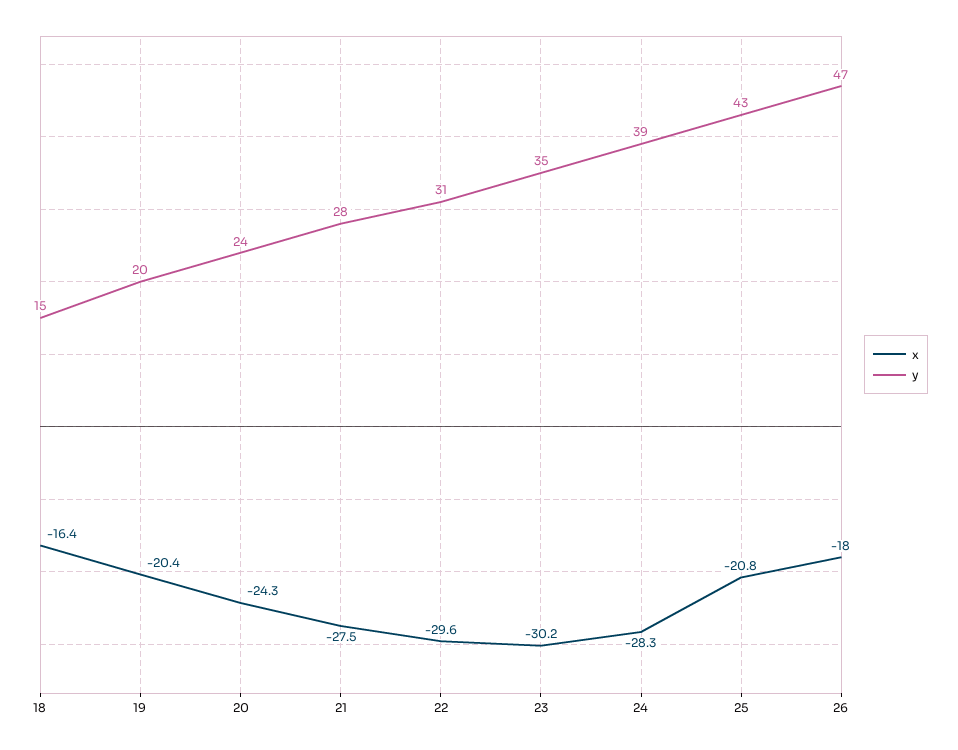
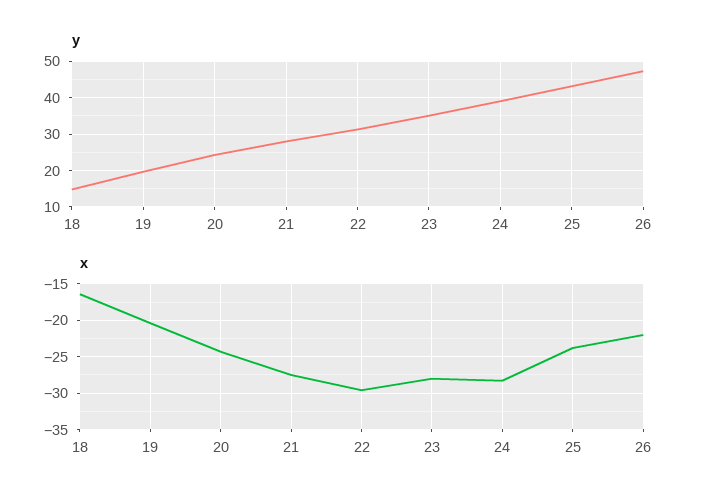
  {
    "x": {
      "18": -16.4,
      "19": -20.4,
      "20": -24.3,
      "21": -27.5,
      "22": -29.6,
-     "23": -30.2,
+     "23": -28,
      "24": -28.3,
-     "25": -20.8,
+     "25": -24,
-     "26": -18
+     "26": -22
    },
    "y": {
      "18": 15,
      "19": 20,
      "20": 24,
      "21": 28,
      "22": 31,
      "23": 35,
      "24": 39,
      "25": 43,
      "26": 47
    }
  }

